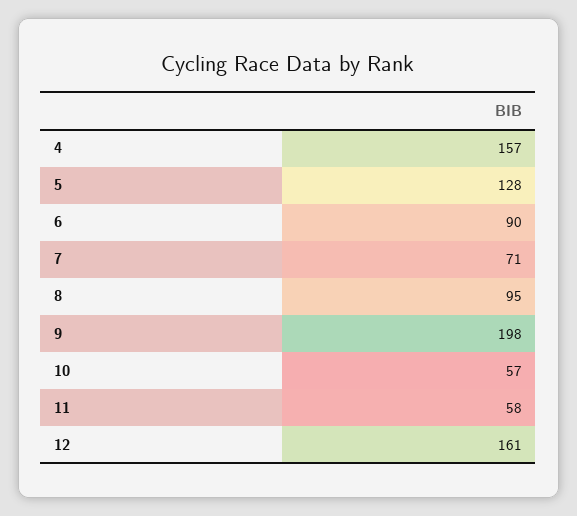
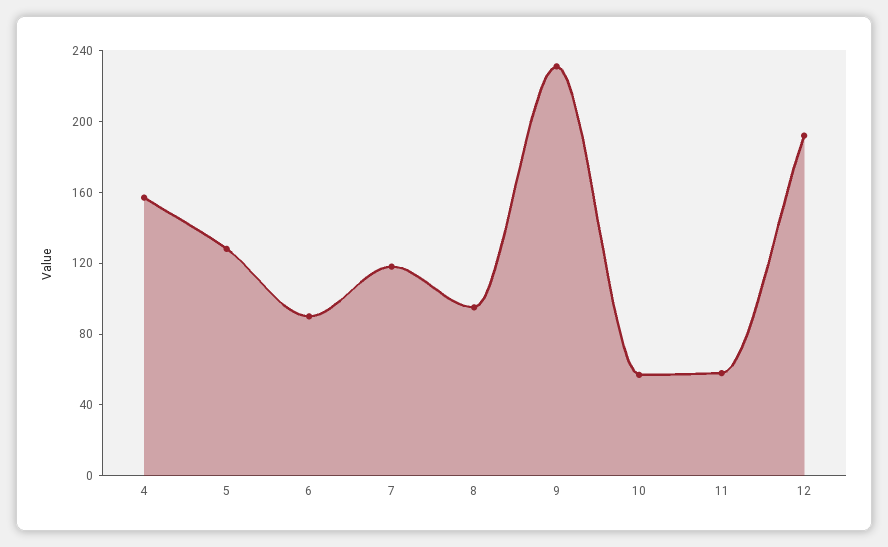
  {
    "4": 157,
    "5": 128,
    "6": 90,
-   "7": 71,
+   "7": 120,
    "8": 95,
-   "9": 198,
+   "9": 230,
    "10": 57,
    "11": 58,
-   "12": 161
+   "12": 190
  }

